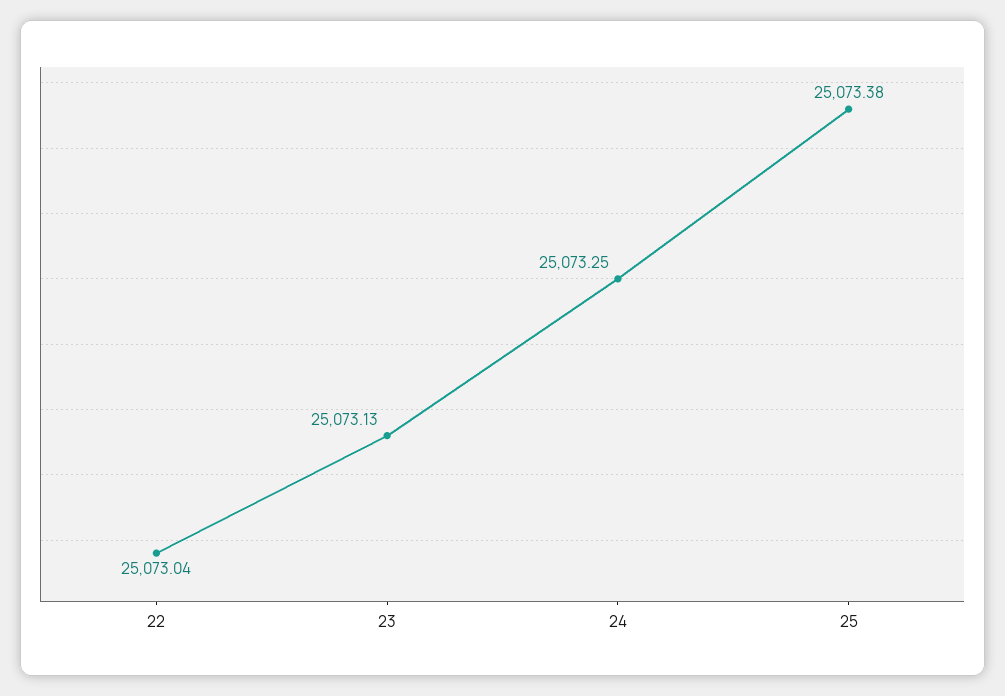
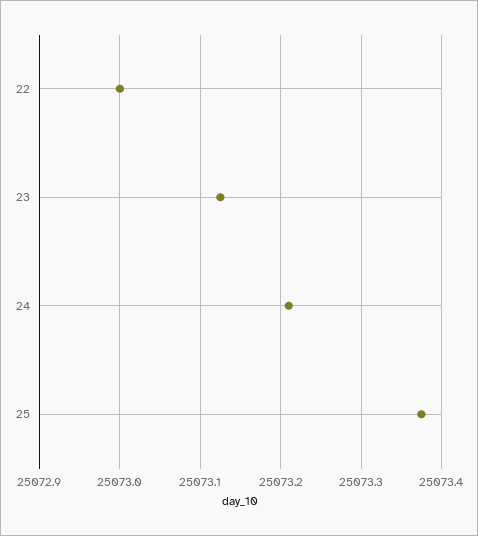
  {
-   "22": 25073.04,
+   "22": 25073,
    "23": 25073.13,
-   "24": 25073.25,
+   "24": 25073.21,
    "25": 25073.38
  }

